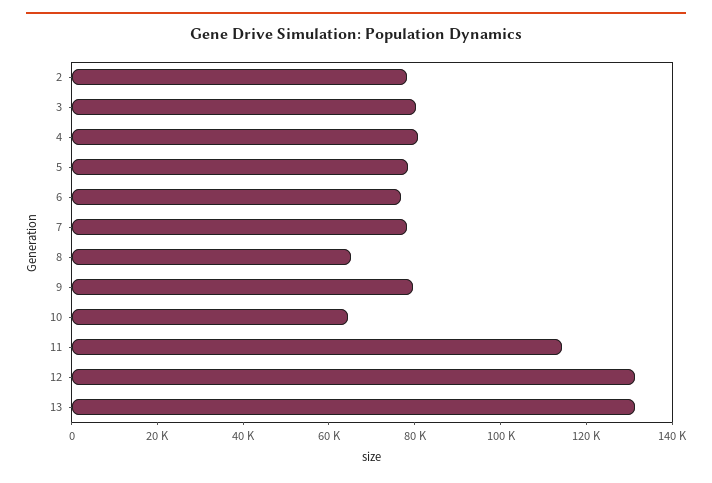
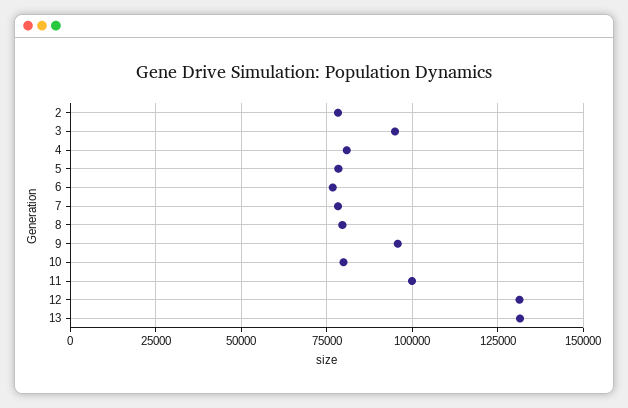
  {
    "2": 77500,
-   "3": 80000,
+   "3": 95000,
    "4": 80000,
    "5": 77500,
    "6": 77500,
    "7": 77500,
-   "8": 65000,
+   "8": 80000,
-   "9": 80000,
+   "9": 95000,
-   "10": 65000,
+   "10": 80000,
-   "11": 115000,
+   "11": 100000,
    "12": 132500,
    "13": 132500
  }

